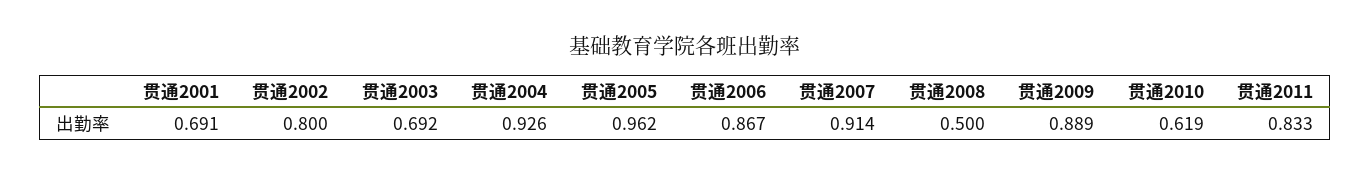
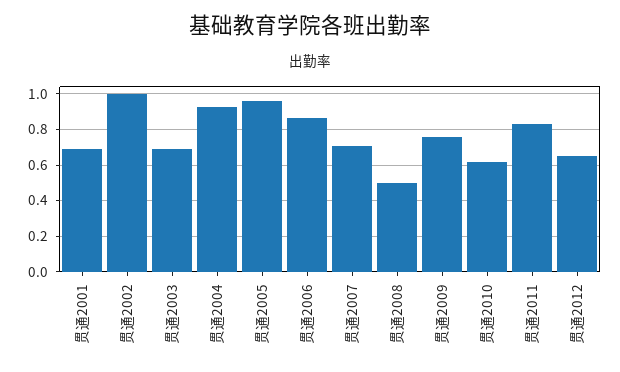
  {
    "贯通2001": 0.691,
-   "贯通2002": 0.8,
+   "贯通2002": 1,
    "贯通2003": 0.692,
    "贯通2004": 0.926,
    "贯通2005": 0.962,
    "贯通2006": 0.867,
-   "贯通2007": 0.914,
+   "贯通2007": 0.7,
    "贯通2008": 0.5,
-   "贯通2009": 0.889,
+   "贯通2009": 0.75,
    "贯通2010": 0.619,
-   "贯通2011": 0.833
+   "贯通2011": 0.833,
+   "贯通2012": 0.65
  }

